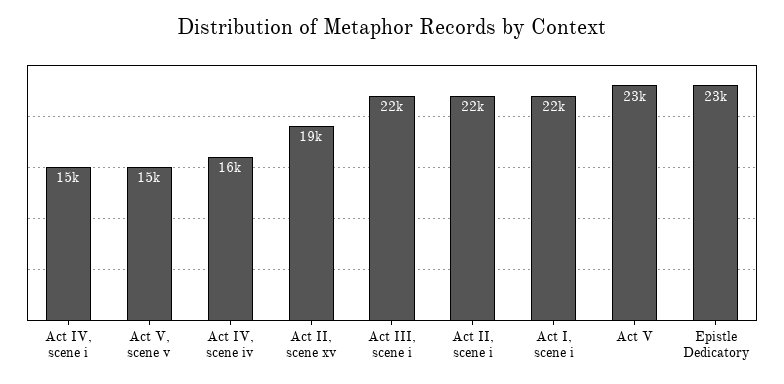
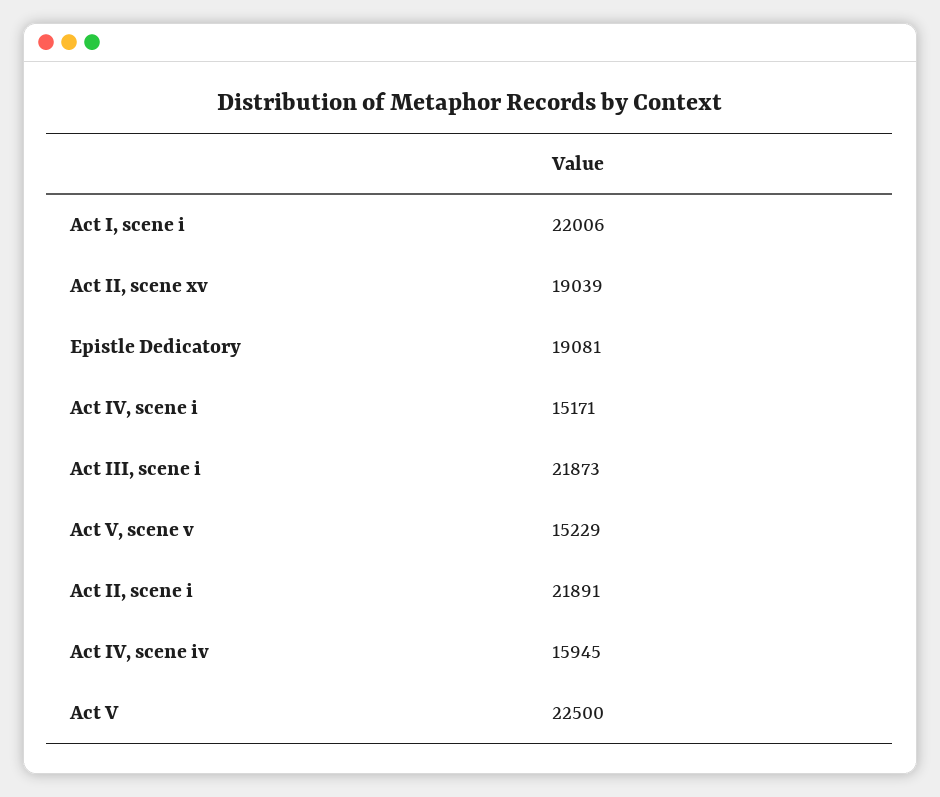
  {
    "Act IV, scene i": 15171,
    "Act V, scene v": 15229,
    "Act IV, scene iv": 15945,
    "Act II, scene xv": 19039,
    "Act III, scene i": 21873,
    "Act II, scene i": 21891,
    "Act I, scene i": 22006,
    "Act V": 22500,
-   "Epistle Dedicatory": 23000
+   "Epistle Dedicatory": 19081
  }

